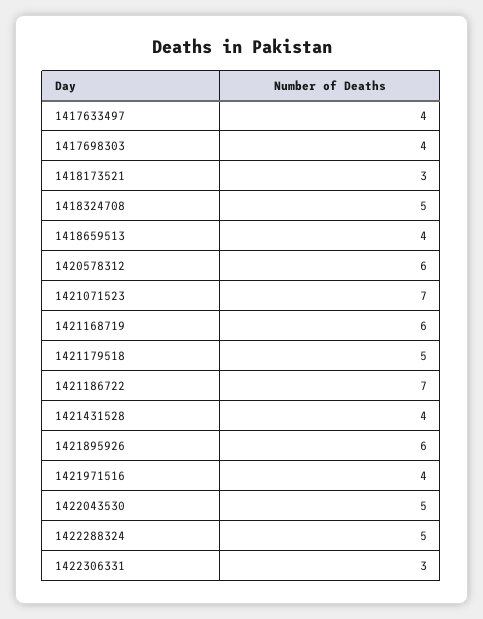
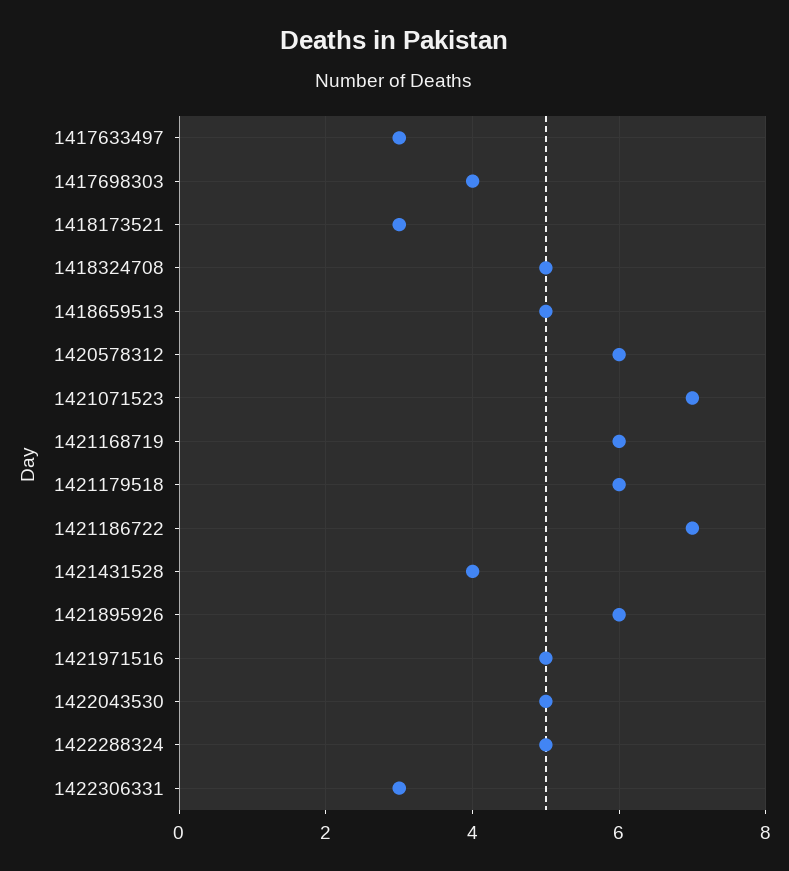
  {
-   "1417633497": 4,
+   "1417633497": 3,
    "1417698303": 4,
    "1418173521": 3,
    "1418324708": 5,
-   "1418659513": 4,
+   "1418659513": 5,
    "1420578312": 6,
    "1421071523": 7,
    "1421168719": 6,
-   "1421179518": 5,
+   "1421179518": 6,
    "1421186722": 7,
    "1421431528": 4,
    "1421895926": 6,
-   "1421971516": 4,
+   "1421971516": 5,
    "1422043530": 5,
    "1422288324": 5,
    "1422306331": 3
  }

